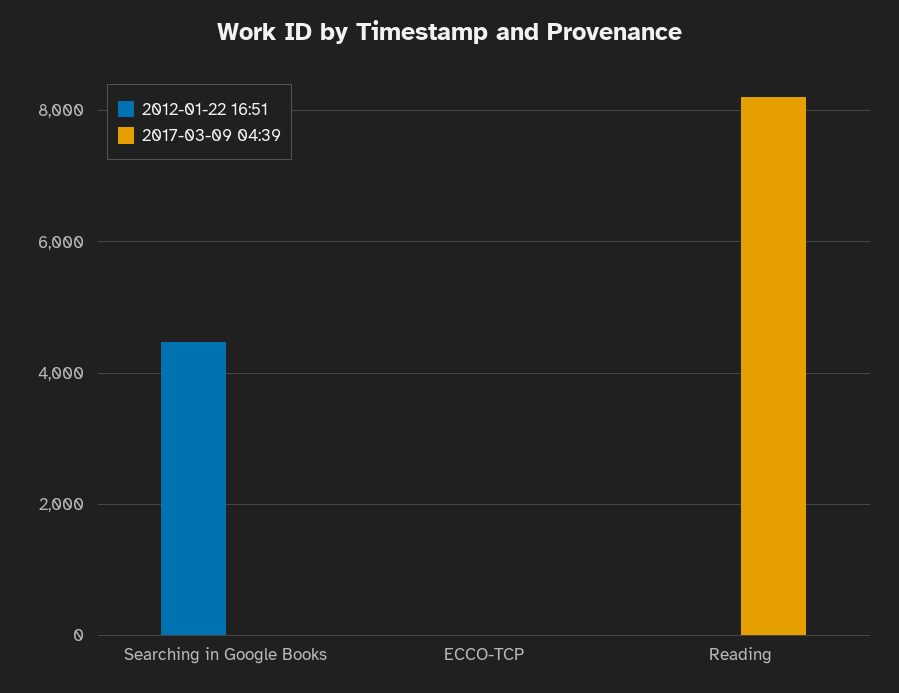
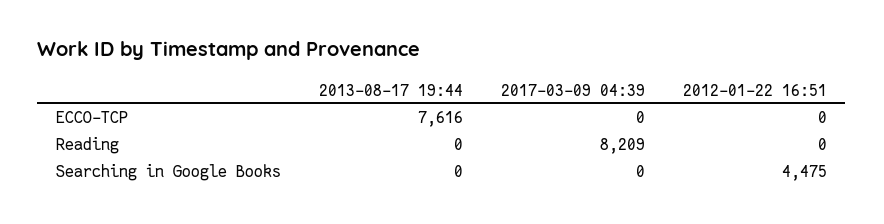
  {
    "2012-01-22 16:51": {
      "Searching in Google Books": 4475,
      "ECCO-TCP": 0,
      "Reading": 0
    },
    "2017-03-09 04:39": {
      "Searching in Google Books": 0,
      "ECCO-TCP": 0,
      "Reading": 8209
-   }
+   },
+   "2013-08-17 19:44": {
+     "ECCO-TCP": 7616,
+     "Reading": 0,
+     "Searching in Google Books": 0
+   }
  }

